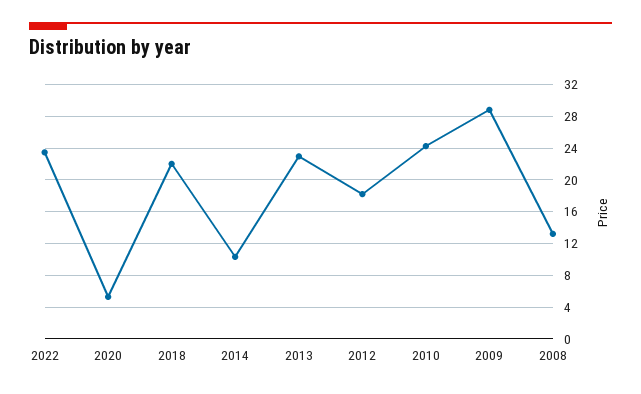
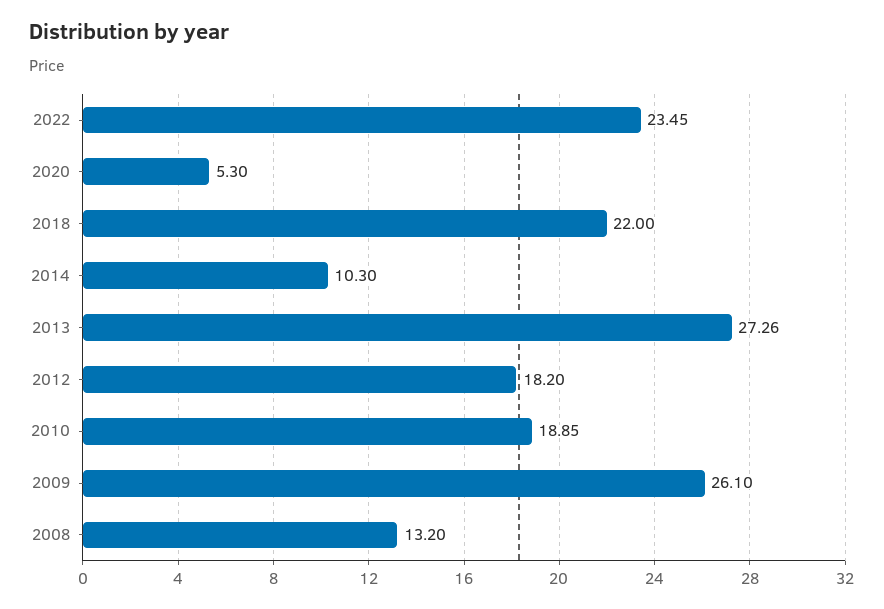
  {
    "2022": 23.45,
    "2020": 5.3,
    "2018": 22,
    "2014": 10.3,
-   "2013": 23,
+   "2013": 27.26,
    "2012": 18.2,
-   "2010": 24,
+   "2010": 18.85,
-   "2009": 29,
+   "2009": 26.1,
    "2008": 13.2
  }

